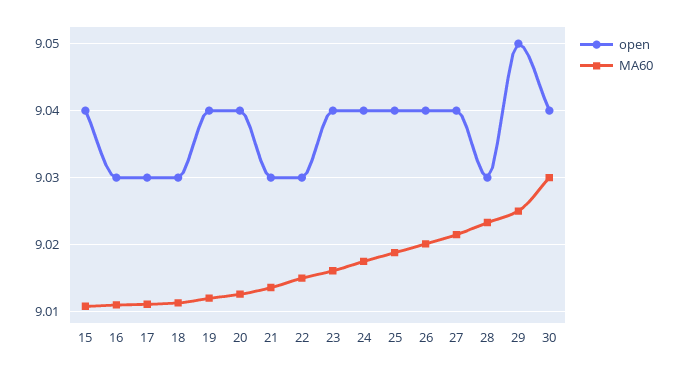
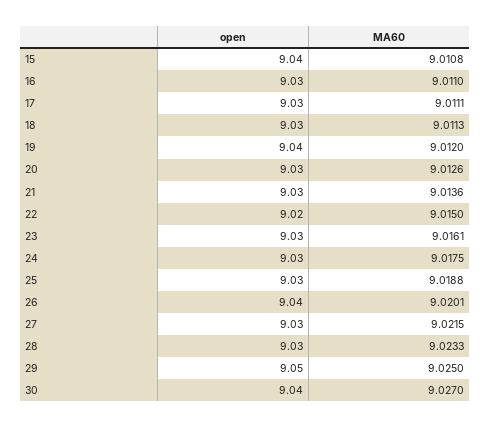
  {
    "open": {
      "15": 9.04,
      "16": 9.03,
      "17": 9.03,
      "18": 9.03,
      "19": 9.04,
-     "20": 9.04,
+     "20": 9.03,
      "21": 9.03,
-     "22": 9.03,
+     "22": 9.02,
-     "23": 9.04,
+     "23": 9.03,
-     "24": 9.04,
+     "24": 9.03,
-     "25": 9.04,
+     "25": 9.03,
      "26": 9.04,
-     "27": 9.04,
+     "27": 9.03,
      "28": 9.03,
      "29": 9.05,
      "30": 9.04
    },
    "MA60": {
      "15": 9.0108,
      "16": 9.011,
      "17": 9.0111,
      "18": 9.0113,
      "19": 9.012,
      "20": 9.0126,
      "21": 9.0136,
      "22": 9.015,
      "23": 9.0161,
      "24": 9.0175,
      "25": 9.0188,
      "26": 9.0201,
      "27": 9.0215,
      "28": 9.0233,
      "29": 9.025,
-     "30": 9.03
+     "30": 9.027
    }
  }

